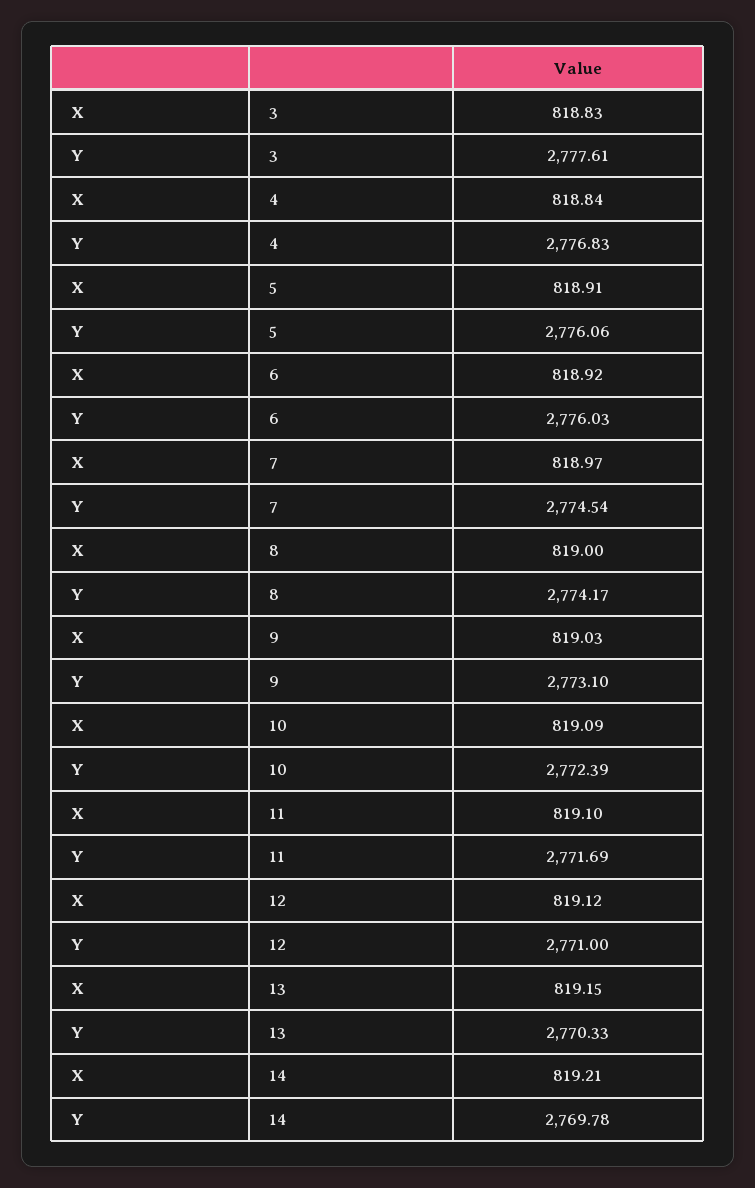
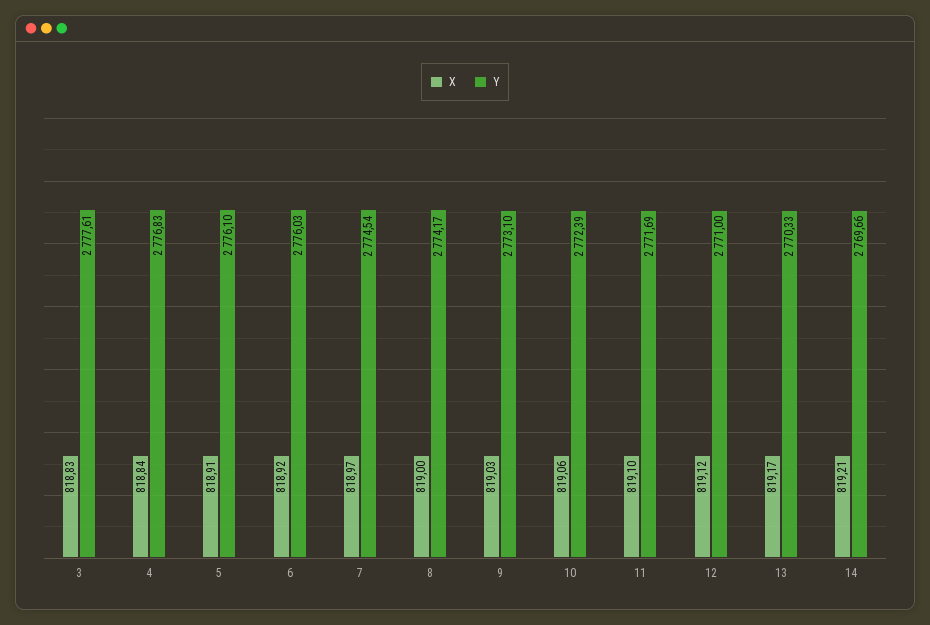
  {
    "X": {
      "3": 818.83,
      "4": 818.84,
      "5": 818.91,
      "6": 818.92,
      "7": 818.97,
      "8": 819,
      "9": 819.03,
-     "10": 819.09,
+     "10": 819.06,
      "11": 819.1,
      "12": 819.12,
-     "13": 819.15,
+     "13": 819.17,
      "14": 819.21
    },
    "Y": {
      "3": 2777.61,
      "4": 2776.83,
-     "5": 2776.06,
+     "5": 2776.1,
      "6": 2776.03,
      "7": 2774.54,
      "8": 2774.17,
      "9": 2773.1,
      "10": 2772.39,
      "11": 2771.69,
      "12": 2771,
      "13": 2770.33,
-     "14": 2769.78
+     "14": 2769.66
    }
  }

